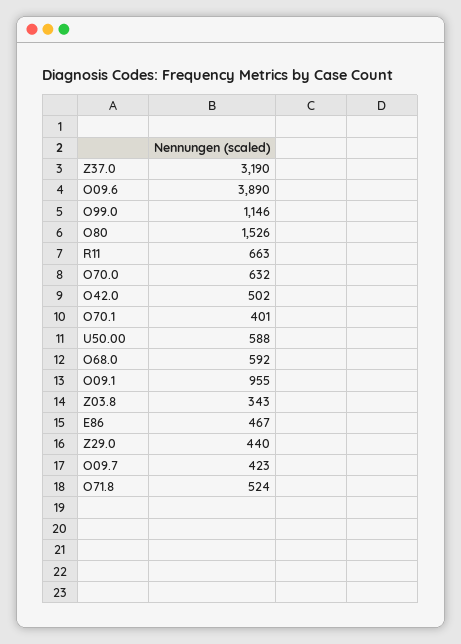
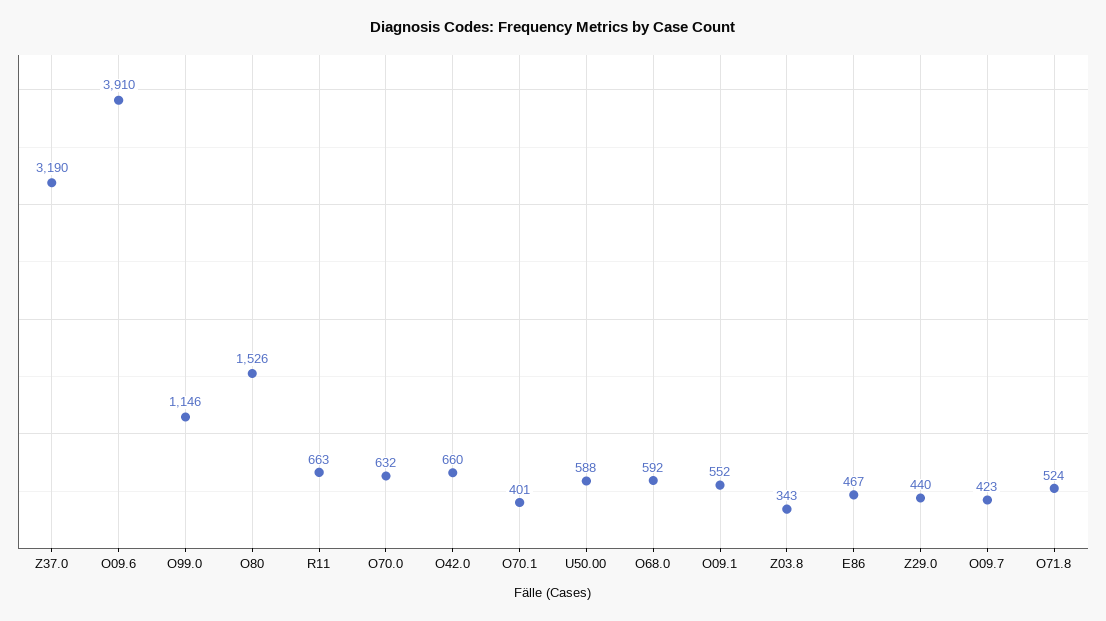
  {
    "Z37.0": 3190,
-   "O09.6": 3890,
+   "O09.6": 3910,
    "O99.0": 1146,
    "O80": 1526,
    "R11": 663,
    "O70.0": 632,
-   "O42.0": 502,
+   "O42.0": 660,
    "O70.1": 401,
    "U50.00": 588,
    "O68.0": 592,
-   "O09.1": 955,
+   "O09.1": 552,
    "Z03.8": 343,
    "E86": 467,
    "Z29.0": 440,
    "O09.7": 423,
    "O71.8": 524
  }

